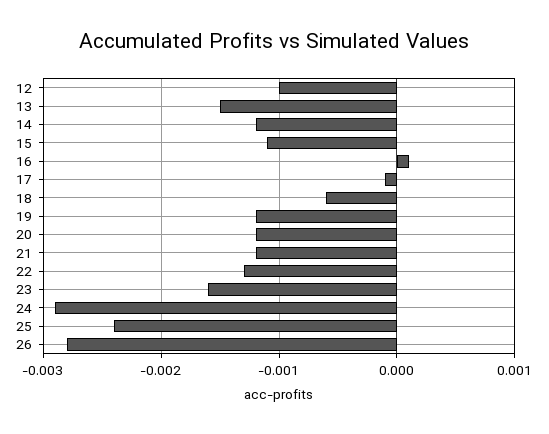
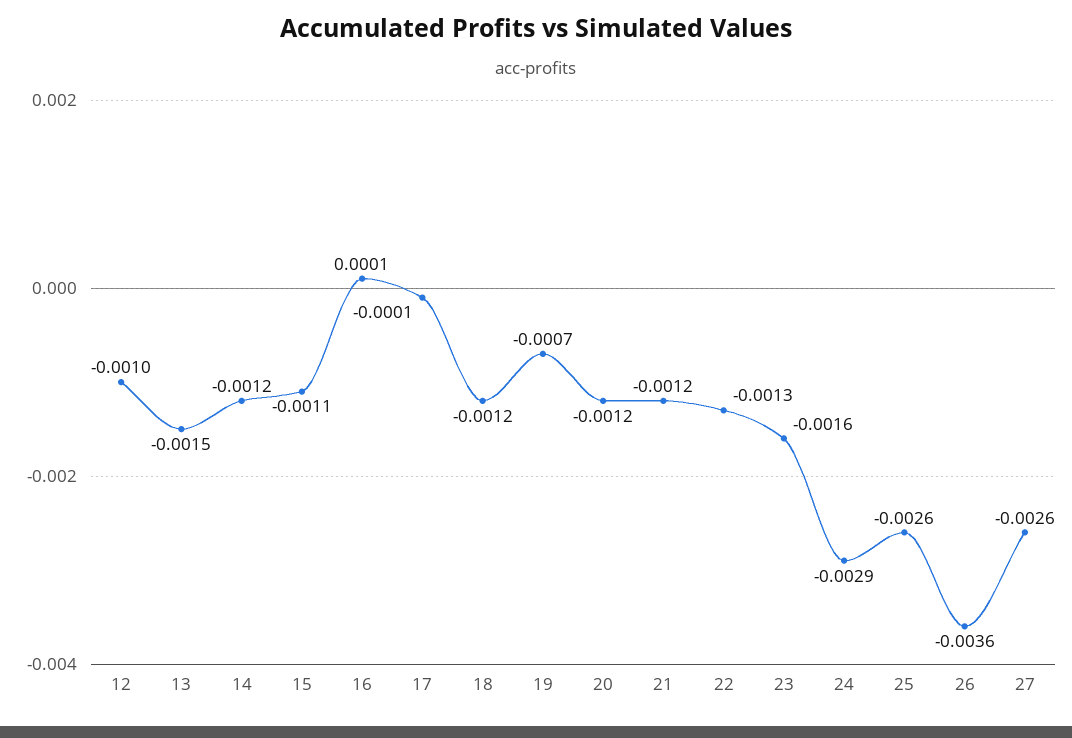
  {
    "12": -0.001,
    "13": -0.0015,
    "14": -0.0012,
    "15": -0.0011,
    "16": 0.0001,
    "17": -0.0001,
-   "18": -0.0006,
+   "18": -0.0012,
-   "19": -0.0012,
+   "19": -0.0007,
    "20": -0.0012,
    "21": -0.0012,
    "22": -0.0013,
    "23": -0.0016,
    "24": -0.0029,
-   "25": -0.0024,
+   "25": -0.0026,
-   "26": -0.0028
+   "26": -0.0036,
+   "27": -0.0026
  }

